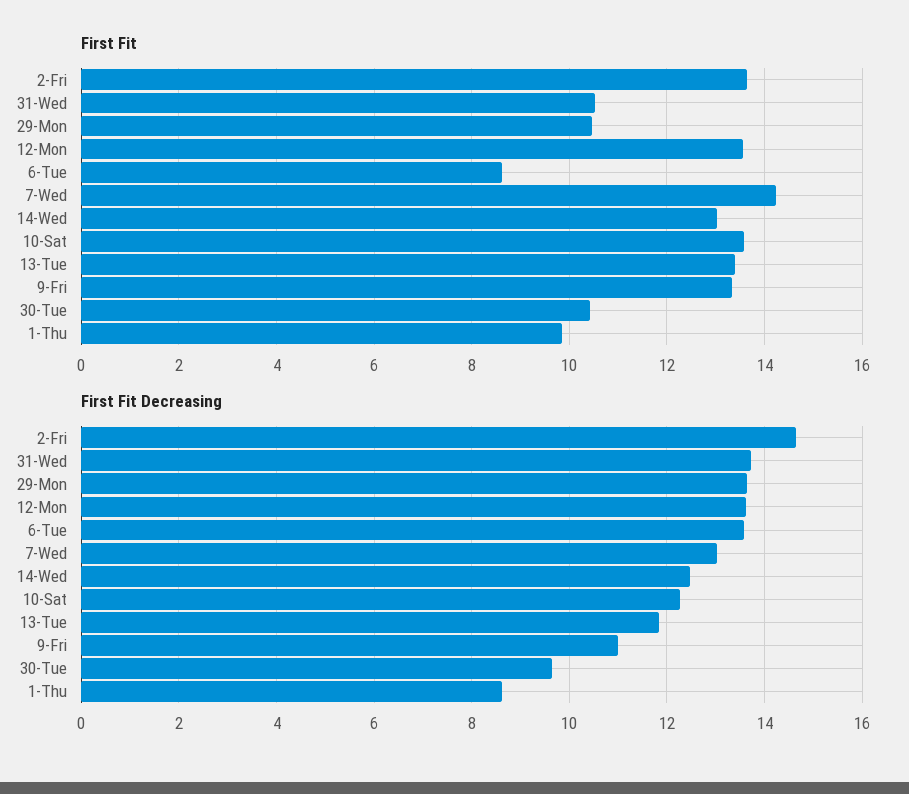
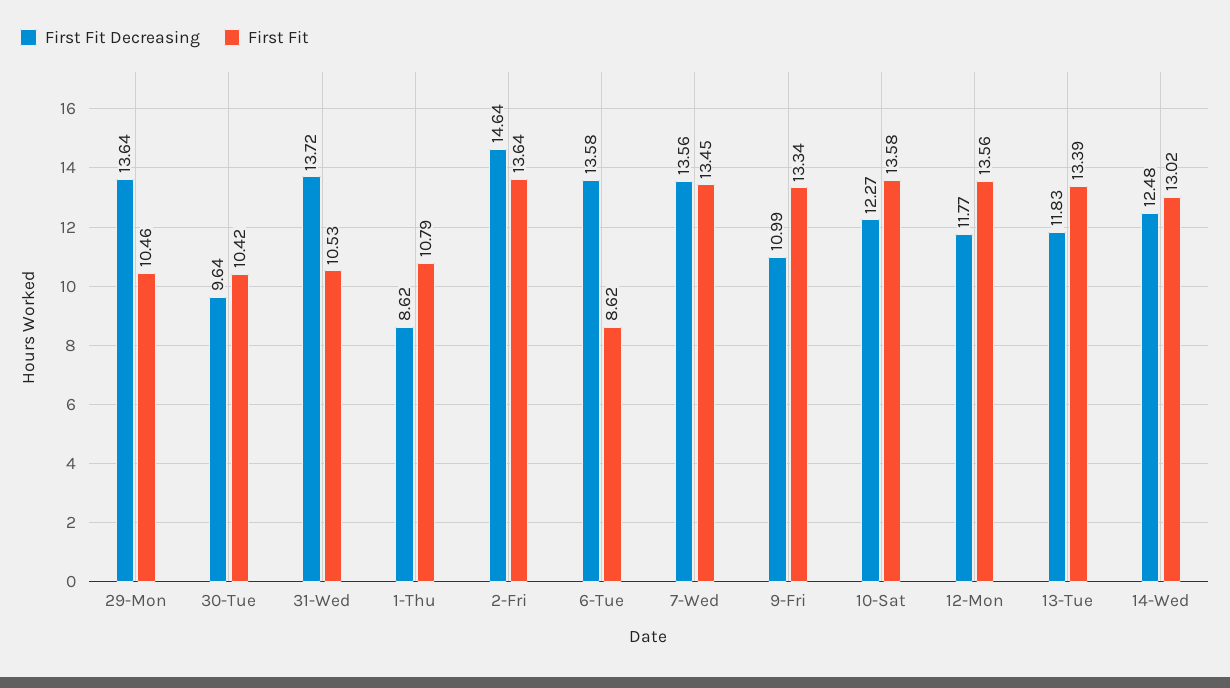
  {
    "First Fit": {
      "2-Fri": 13.64,
      "31-Wed": 10.53,
      "29-Mon": 10.46,
      "12-Mon": 13.56,
      "6-Tue": 8.62,
-     "7-Wed": 14.2,
+     "7-Wed": 13.45,
      "14-Wed": 13.02,
      "10-Sat": 13.58,
      "13-Tue": 13.39,
      "9-Fri": 13.34,
      "30-Tue": 10.42,
-     "1-Thu": 9.8
+     "1-Thu": 10.79
    },
    "First Fit Decreasing": {
      "2-Fri": 14.64,
      "31-Wed": 13.72,
      "29-Mon": 13.64,
-     "12-Mon": 13.6,
+     "12-Mon": 11.77,
      "6-Tue": 13.58,
-     "7-Wed": 13,
+     "7-Wed": 13.56,
      "14-Wed": 12.48,
      "10-Sat": 12.27,
      "13-Tue": 11.83,
      "9-Fri": 10.99,
      "30-Tue": 9.64,
      "1-Thu": 8.62
    }
  }

